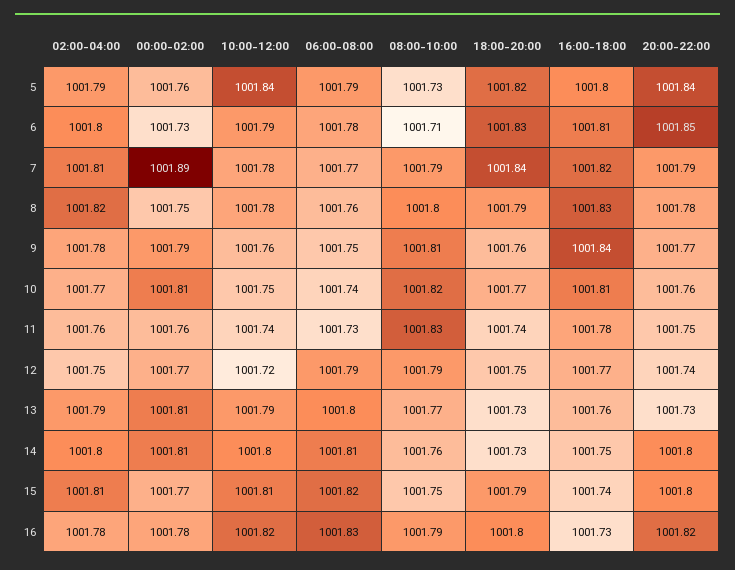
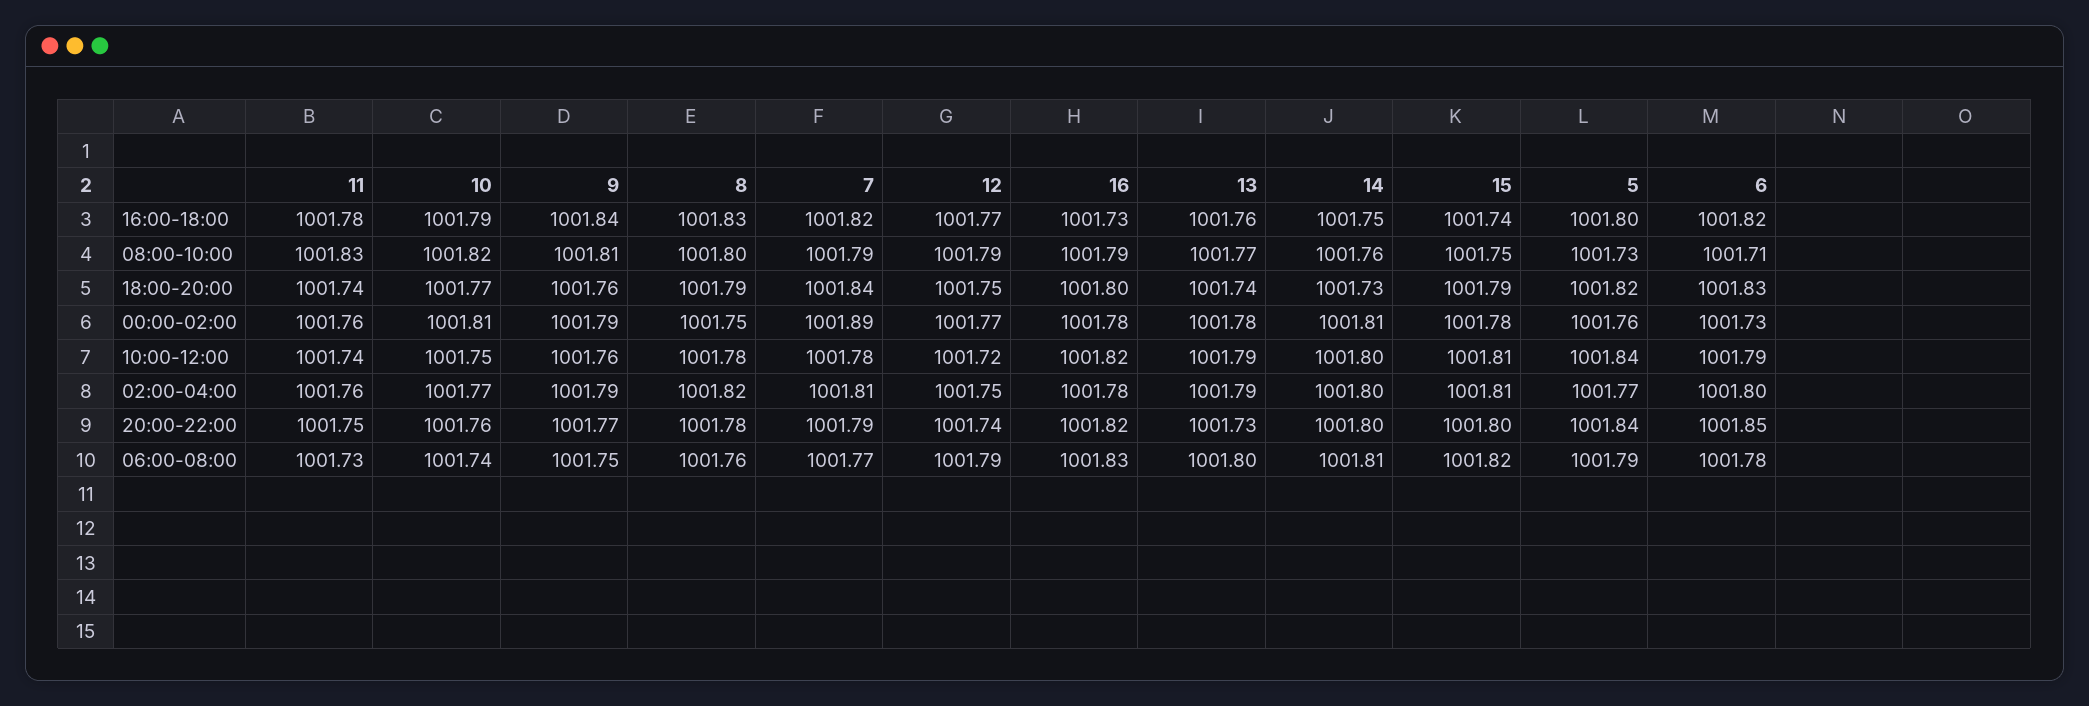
  {
    "02:00-04:00": {
-     "5": 1001.79,
+     "5": 1001.77,
      "6": 1001.8,
      "7": 1001.81,
      "8": 1001.82,
-     "9": 1001.78,
+     "9": 1001.79,
      "10": 1001.77,
      "11": 1001.76,
      "12": 1001.75,
      "13": 1001.79,
      "14": 1001.8,
      "15": 1001.81,
      "16": 1001.78
    },
    "00:00-02:00": {
      "5": 1001.76,
      "6": 1001.73,
      "7": 1001.89,
      "8": 1001.75,
      "9": 1001.79,
      "10": 1001.81,
      "11": 1001.76,
      "12": 1001.77,
-     "13": 1001.81,
+     "13": 1001.78,
      "14": 1001.81,
-     "15": 1001.77,
+     "15": 1001.78,
      "16": 1001.78
    },
    "10:00-12:00": {
      "5": 1001.84,
      "6": 1001.79,
      "7": 1001.78,
      "8": 1001.78,
      "9": 1001.76,
      "10": 1001.75,
      "11": 1001.74,
      "12": 1001.72,
      "13": 1001.79,
      "14": 1001.8,
      "15": 1001.81,
      "16": 1001.82
    },
    "06:00-08:00": {
      "5": 1001.79,
      "6": 1001.78,
      "7": 1001.77,
      "8": 1001.76,
      "9": 1001.75,
      "10": 1001.74,
      "11": 1001.73,
      "12": 1001.79,
      "13": 1001.8,
      "14": 1001.81,
      "15": 1001.82,
      "16": 1001.83
    },
    "08:00-10:00": {
      "5": 1001.73,
      "6": 1001.71,
      "7": 1001.79,
      "8": 1001.8,
      "9": 1001.81,
      "10": 1001.82,
      "11": 1001.83,
      "12": 1001.79,
      "13": 1001.77,
      "14": 1001.76,
      "15": 1001.75,
      "16": 1001.79
    },
    "18:00-20:00": {
      "5": 1001.82,
      "6": 1001.83,
      "7": 1001.84,
      "8": 1001.79,
      "9": 1001.76,
      "10": 1001.77,
      "11": 1001.74,
      "12": 1001.75,
-     "13": 1001.73,
+     "13": 1001.74,
      "14": 1001.73,
      "15": 1001.79,
      "16": 1001.8
    },
    "16:00-18:00": {
      "5": 1001.8,
-     "6": 1001.81,
+     "6": 1001.82,
      "7": 1001.82,
      "8": 1001.83,
      "9": 1001.84,
-     "10": 1001.81,
+     "10": 1001.79,
      "11": 1001.78,
      "12": 1001.77,
      "13": 1001.76,
      "14": 1001.75,
      "15": 1001.74,
      "16": 1001.73
    },
    "20:00-22:00": {
      "5": 1001.84,
      "6": 1001.85,
      "7": 1001.79,
      "8": 1001.78,
      "9": 1001.77,
      "10": 1001.76,
      "11": 1001.75,
      "12": 1001.74,
      "13": 1001.73,
      "14": 1001.8,
      "15": 1001.8,
      "16": 1001.82
    }
  }

